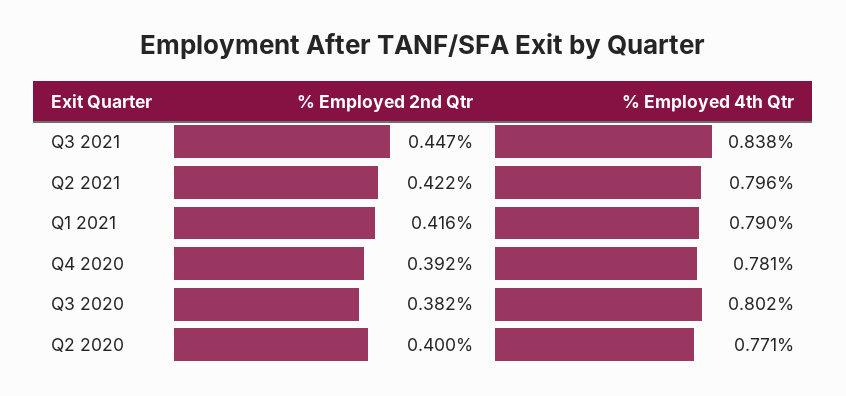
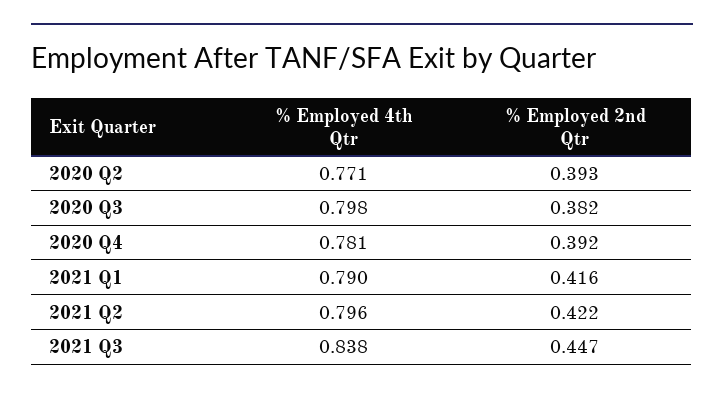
  {
    "% Employed 2nd Qtr": {
      "Q3 2021": 0.447,
      "Q2 2021": 0.422,
      "Q1 2021": 0.416,
      "Q4 2020": 0.392,
      "Q3 2020": 0.382,
-     "Q2 2020": 0.4
+     "Q2 2020": 0.393
    },
    "% Employed 4th Qtr": {
      "Q3 2021": 0.838,
      "Q2 2021": 0.796,
      "Q1 2021": 0.79,
      "Q4 2020": 0.781,
-     "Q3 2020": 0.802,
+     "Q3 2020": 0.798,
      "Q2 2020": 0.771
    }
  }

